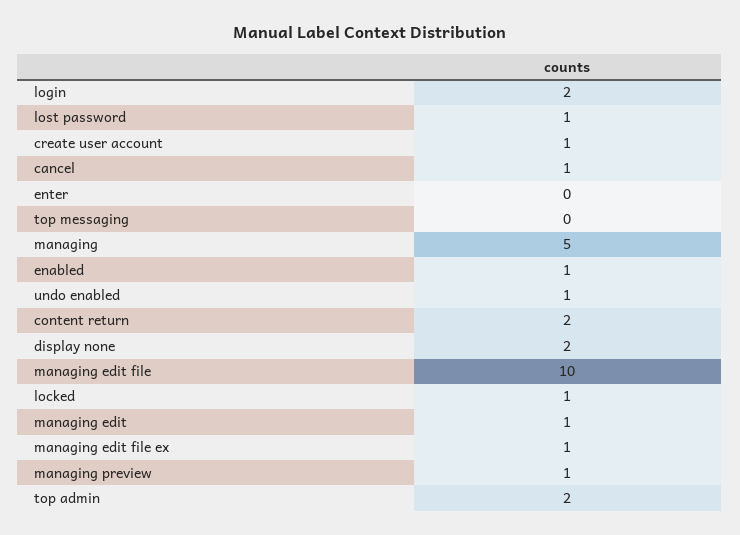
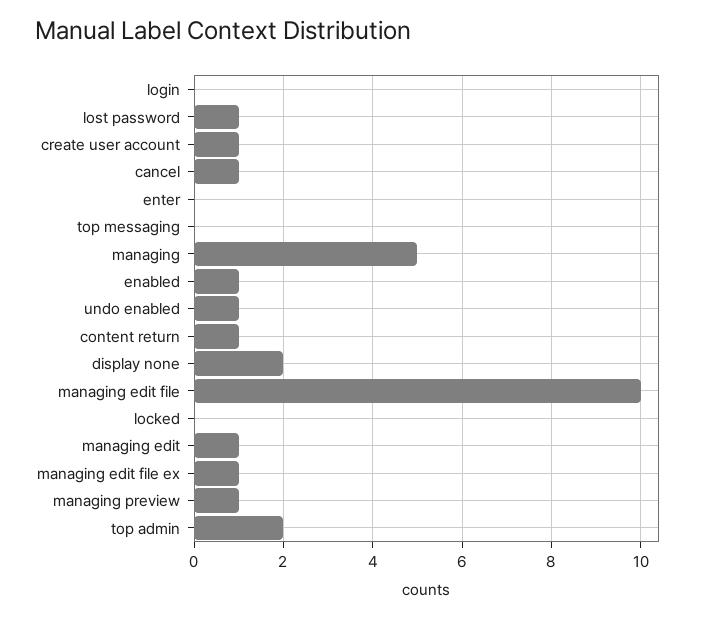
  {
-   "login": 2,
+   "login": 0,
    "lost password": 1,
    "create user account": 1,
    "cancel": 1,
    "enter": 0,
    "top messaging": 0,
    "managing": 5,
    "enabled": 1,
    "undo enabled": 1,
-   "content return": 2,
+   "content return": 1,
    "display none": 2,
    "managing edit file": 10,
-   "locked": 1,
+   "locked": 0,
    "managing edit": 1,
    "managing edit file ex": 1,
    "managing preview": 1,
    "top admin": 2
  }

